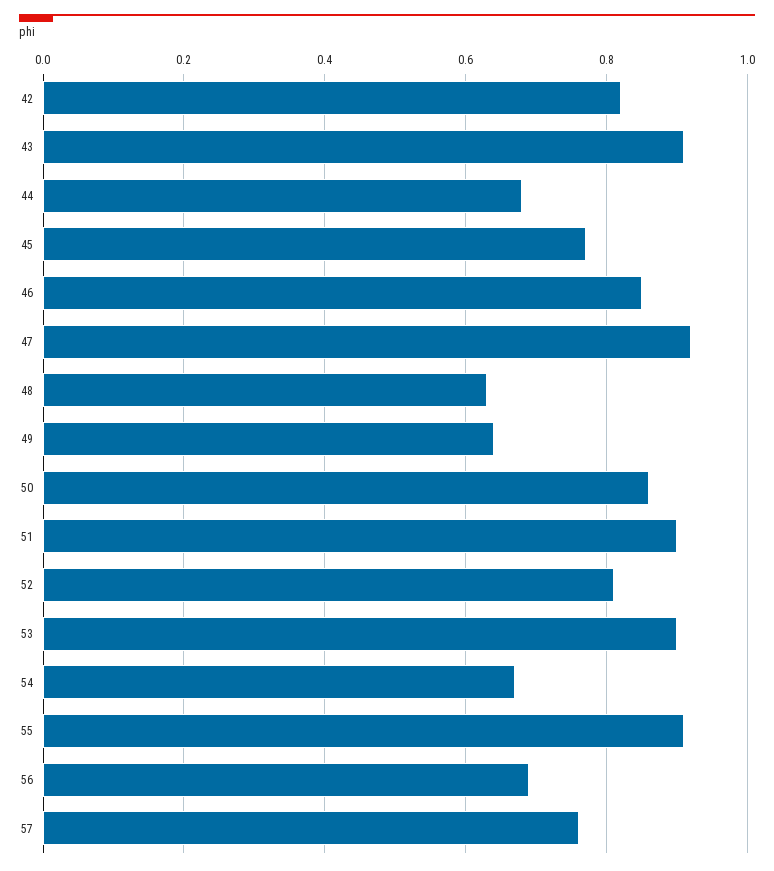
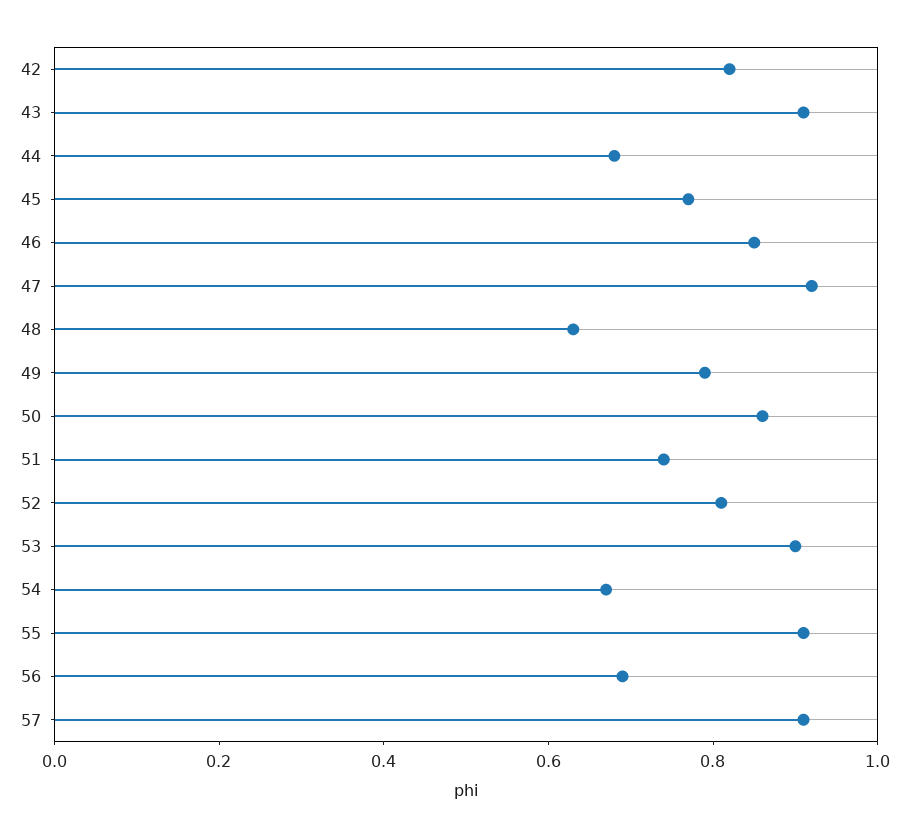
  {
    "42": 0.8,
    "43": 0.9,
    "44": 0.7,
    "45": 0.75,
    "46": 0.85,
    "47": 0.9,
    "48": 0.65,
-   "49": 0.65,
+   "49": 0.8,
    "50": 0.85,
-   "51": 0.9,
+   "51": 0.75,
    "52": 0.8,
    "53": 0.9,
    "54": 0.65,
    "55": 0.9,
    "56": 0.7,
-   "57": 0.75
+   "57": 0.9
  }

